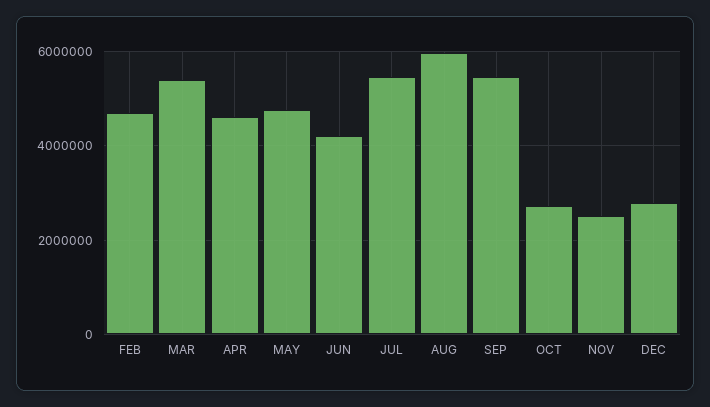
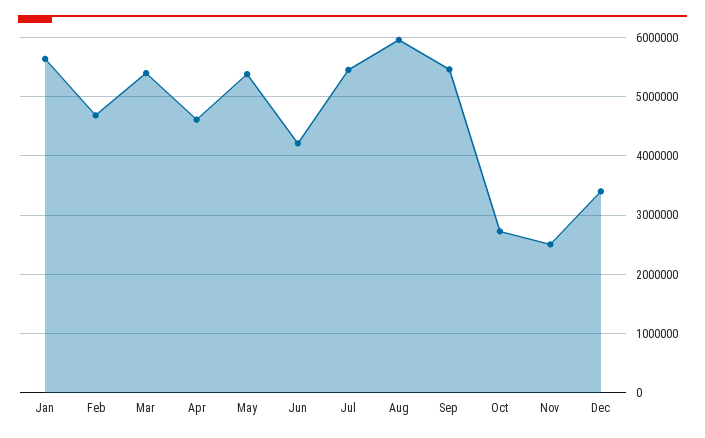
  {
    "FEB": 4600000,
    "MAR": 5400000,
    "APR": 4600000,
-   "MAY": 4800000,
+   "MAY": 5400000,
    "JUN": 4200000,
    "JUL": 5400000,
    "AUG": 6000000,
    "SEP": 5400000,
    "OCT": 2800000,
    "NOV": 2600000,
-   "DEC": 2800000
+   "DEC": 3400000,
+   "Jan": 5600000
  }

